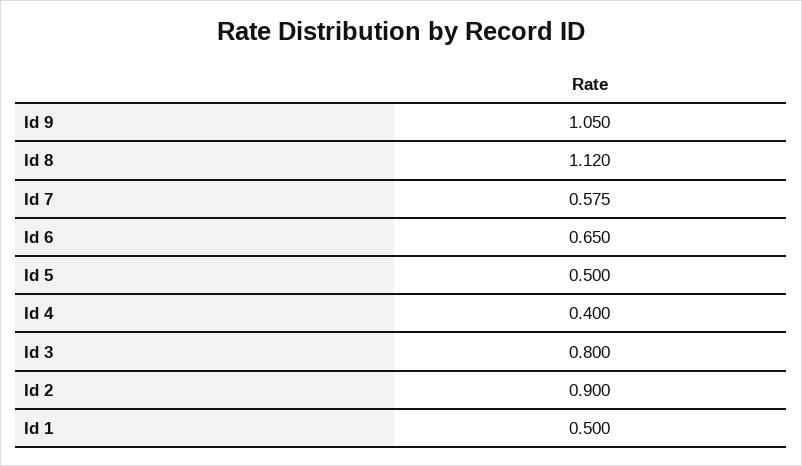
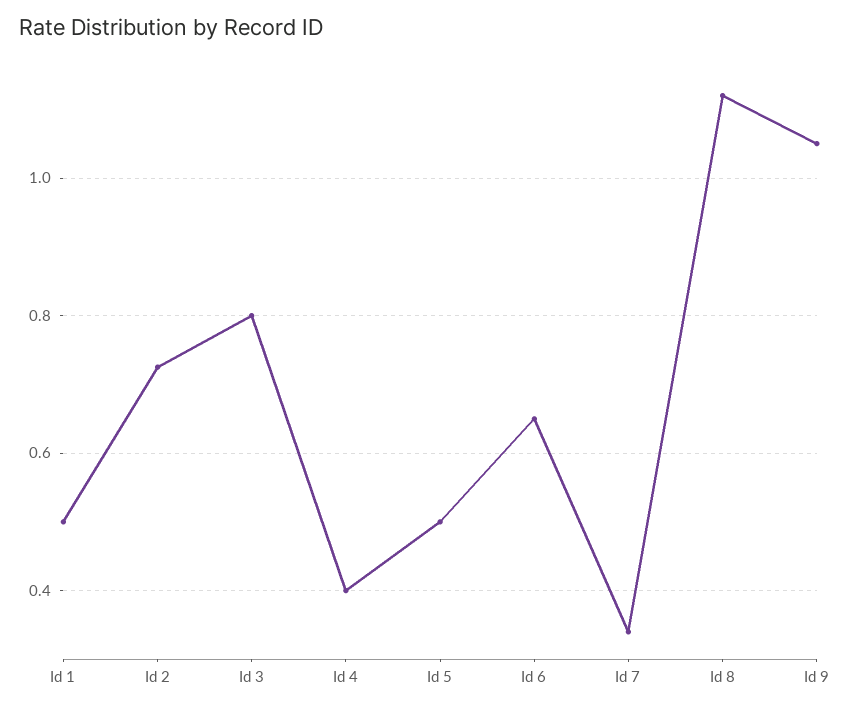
  {
    "Id 9": 1.05,
    "Id 8": 1.12,
-   "Id 7": 0.575,
+   "Id 7": 0.34,
    "Id 6": 0.65,
    "Id 5": 0.5,
    "Id 4": 0.4,
    "Id 3": 0.8,
-   "Id 2": 0.9,
+   "Id 2": 0.72,
    "Id 1": 0.5
  }

